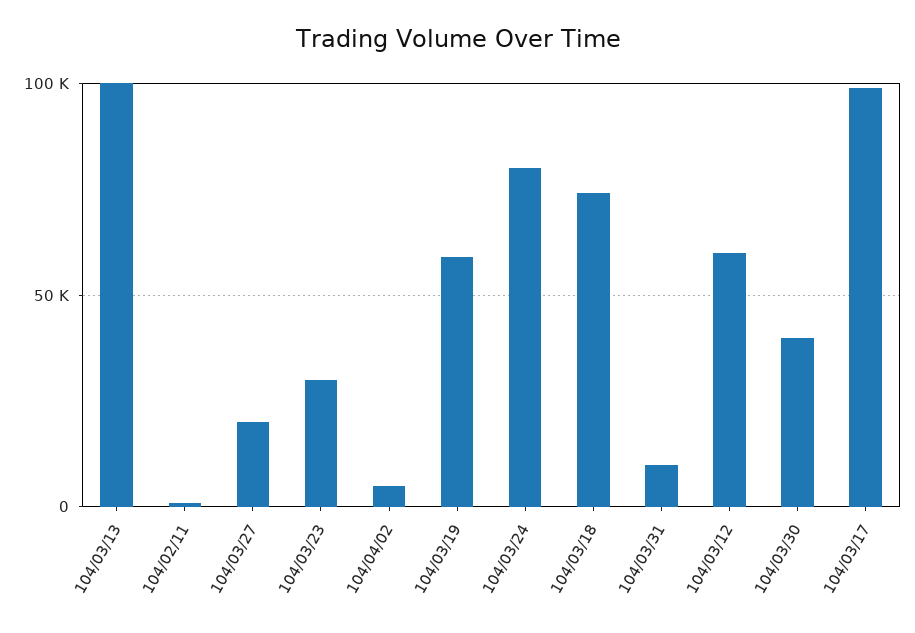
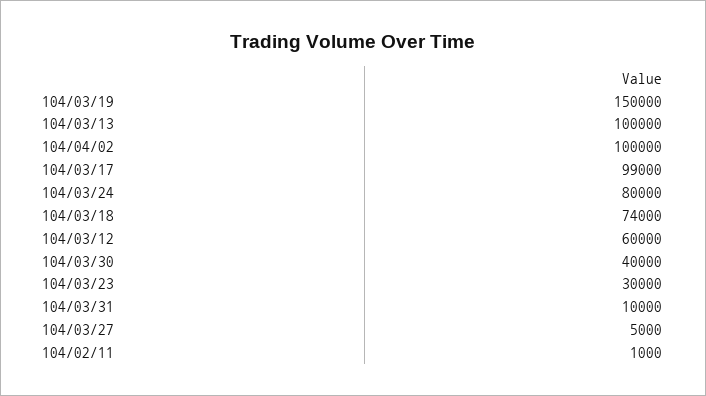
  {
    "104/03/13": 100000,
    "104/02/11": 1000,
-   "104/03/27": 20000,
+   "104/03/27": 5000,
    "104/03/23": 30000,
-   "104/04/02": 5000,
+   "104/04/02": 100000,
-   "104/03/19": 60000,
+   "104/03/19": 150000,
    "104/03/24": 80000,
    "104/03/18": 74000,
    "104/03/31": 10000,
    "104/03/12": 60000,
    "104/03/30": 40000,
    "104/03/17": 99000
  }

